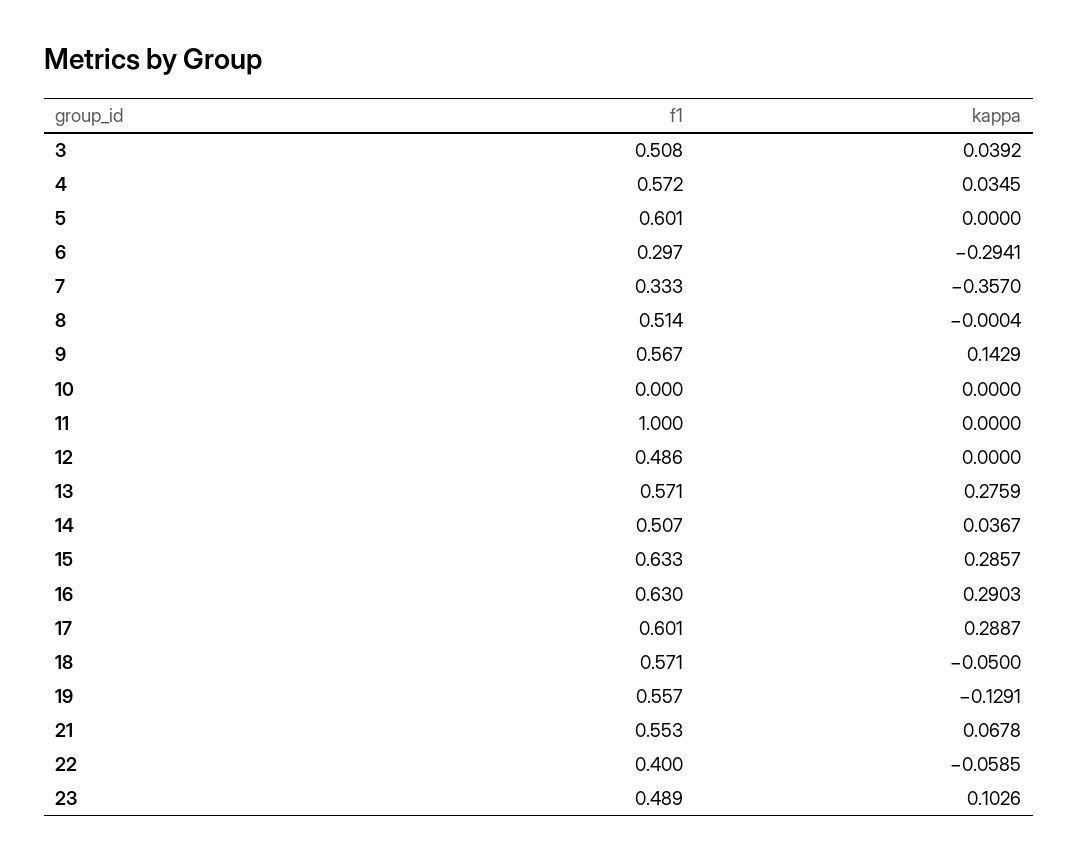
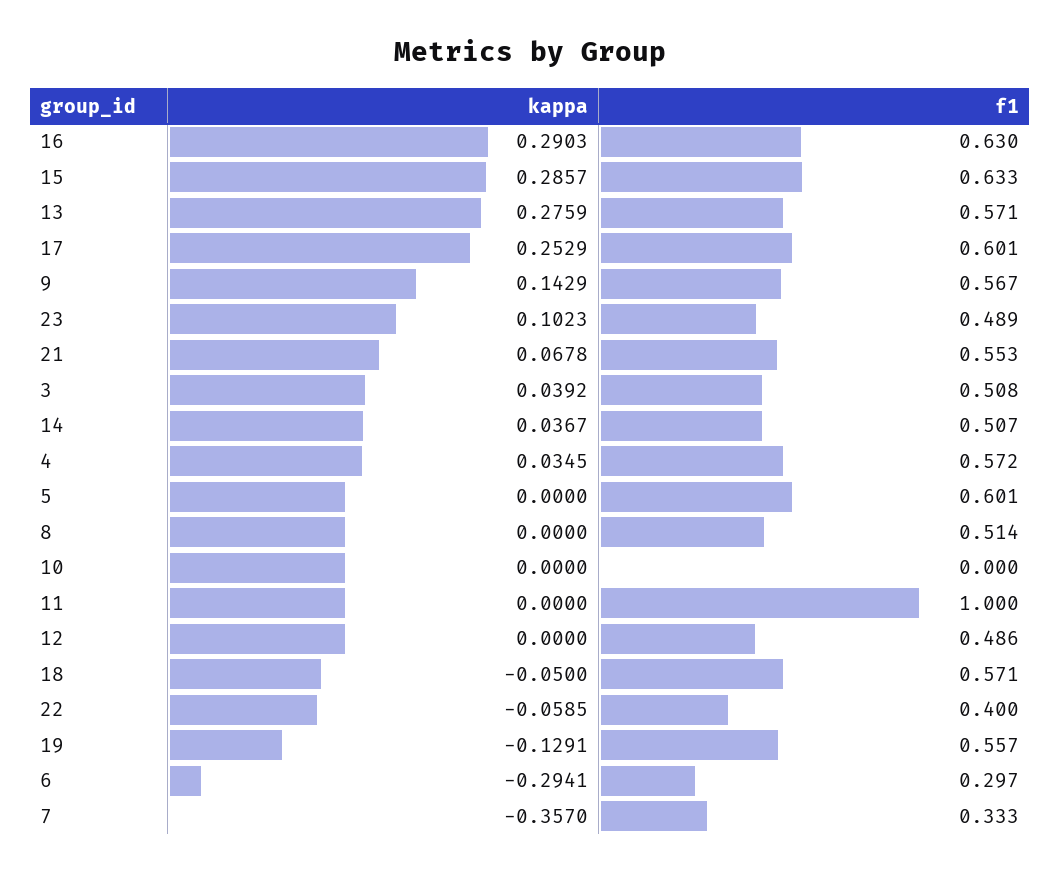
  {
    "f1": {
      "3": 0.508,
      "4": 0.572,
      "5": 0.601,
      "6": 0.297,
      "7": 0.333,
      "8": 0.514,
      "9": 0.567,
      "10": 0,
      "11": 1,
      "12": 0.486,
      "13": 0.571,
      "14": 0.507,
      "15": 0.633,
      "16": 0.63,
      "17": 0.601,
      "18": 0.571,
      "19": 0.557,
      "21": 0.553,
      "22": 0.4,
      "23": 0.489
    },
    "kappa": {
      "3": 0.0392,
      "4": 0.0345,
      "5": 0,
      "6": -0.2941,
      "7": -0.357,
-     "8": -0.0004,
+     "8": 0,
      "9": 0.1429,
      "10": 0,
      "11": 0,
      "12": 0,
      "13": 0.2759,
      "14": 0.0367,
      "15": 0.2857,
      "16": 0.2903,
-     "17": 0.2887,
+     "17": 0.2529,
      "18": -0.05,
      "19": -0.1291,
      "21": 0.0678,
      "22": -0.0585,
-     "23": 0.1026
+     "23": 0.1023
    }
  }

